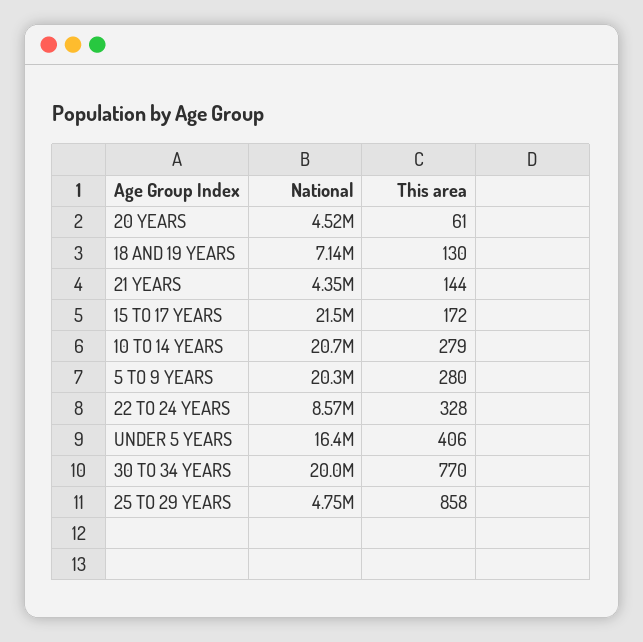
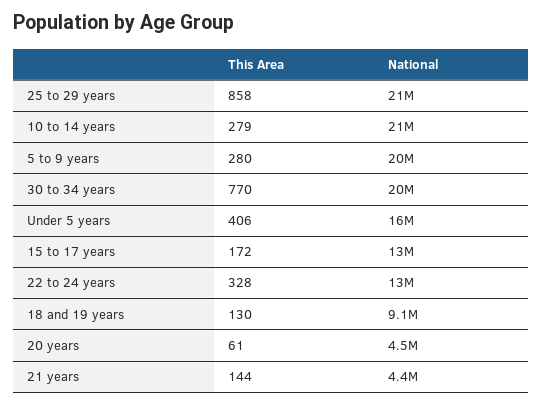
  {
    "National": {
      "20 YEARS": 4520000,
-     "18 AND 19 YEARS": 7140000,
+     "18 AND 19 YEARS": 9100000,
      "21 YEARS": 4350000,
-     "15 TO 17 YEARS": 21500000,
+     "15 TO 17 YEARS": 13000000,
      "10 TO 14 YEARS": 20700000,
      "5 TO 9 YEARS": 20300000,
-     "22 TO 24 YEARS": 8570000,
+     "22 TO 24 YEARS": 13000000,
      "UNDER 5 YEARS": 16400000,
      "30 TO 34 YEARS": 20000000,
-     "25 TO 29 YEARS": 4750000
+     "25 TO 29 YEARS": 21000000
    },
    "This area": {
      "20 YEARS": 61,
      "18 AND 19 YEARS": 130,
      "21 YEARS": 144,
      "15 TO 17 YEARS": 172,
      "10 TO 14 YEARS": 279,
      "5 TO 9 YEARS": 280,
      "22 TO 24 YEARS": 328,
      "UNDER 5 YEARS": 406,
      "30 TO 34 YEARS": 770,
      "25 TO 29 YEARS": 858
    }
  }

